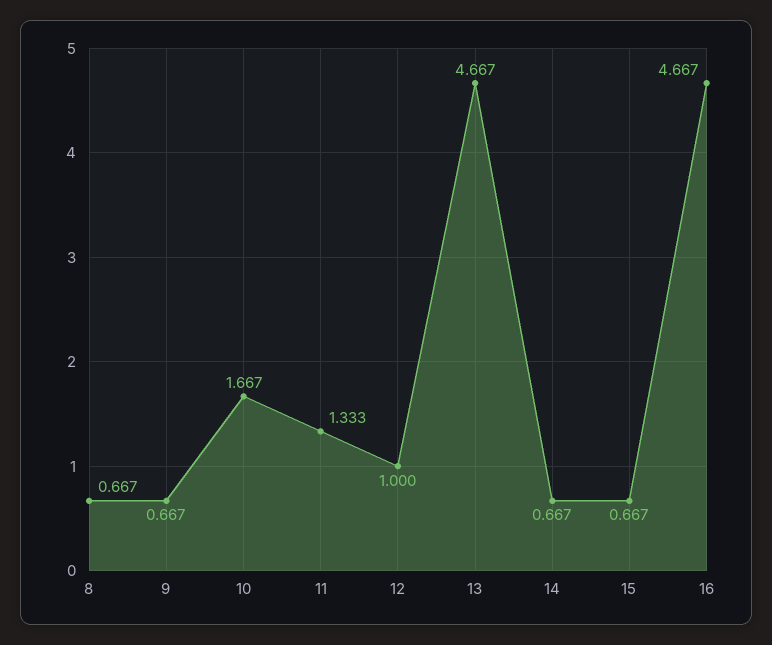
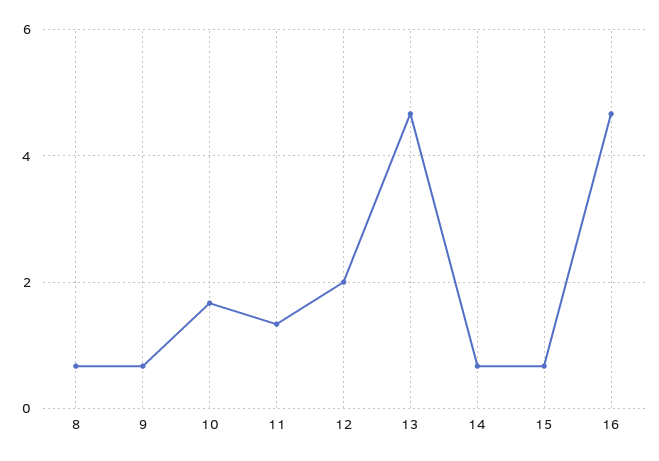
  {
    "8": 0.667,
    "9": 0.667,
    "10": 1.667,
    "11": 1.333,
-   "12": 1,
+   "12": 2,
    "13": 4.667,
    "14": 0.667,
    "15": 0.667,
    "16": 4.667
  }

